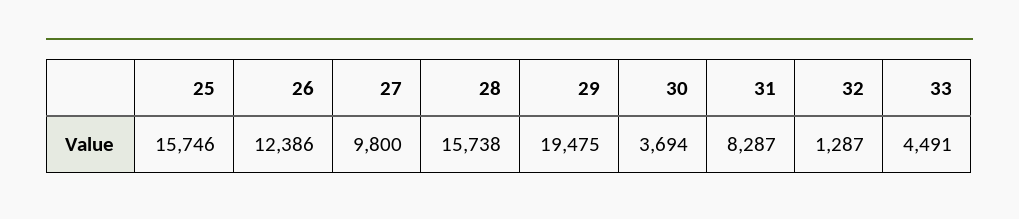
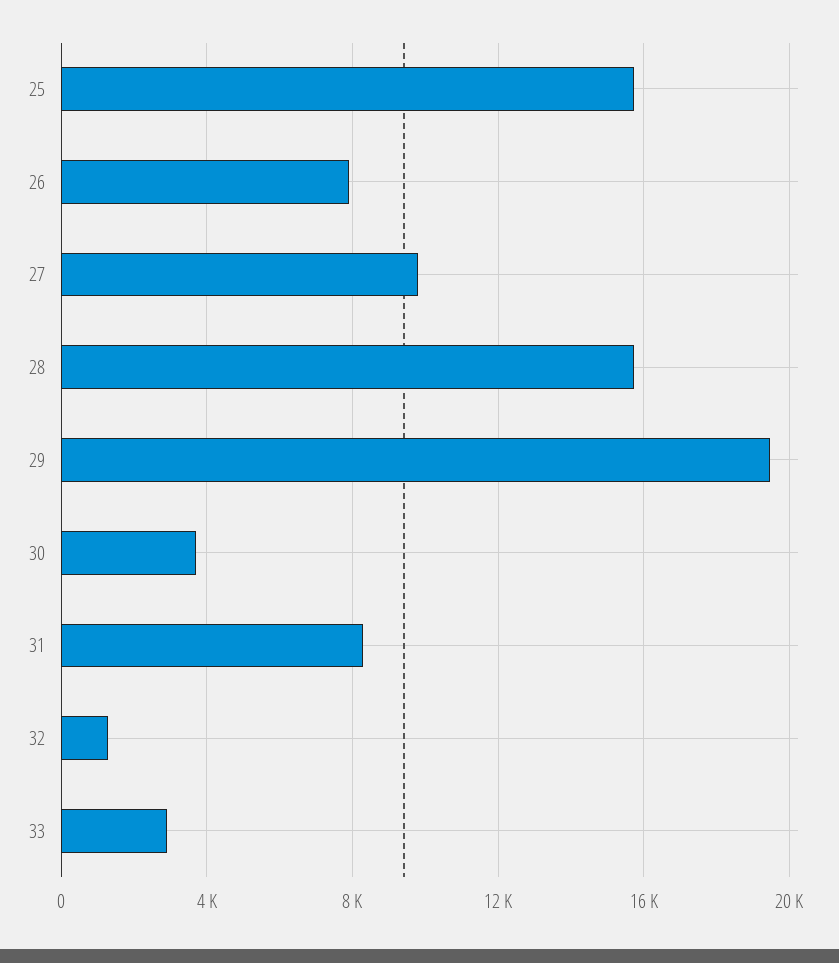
  {
    "25": 15746,
-   "26": 12386,
+   "26": 8000,
    "27": 9800,
    "28": 15738,
    "29": 19475,
    "30": 3694,
    "31": 8287,
    "32": 1287,
-   "33": 4491
+   "33": 3000
  }

